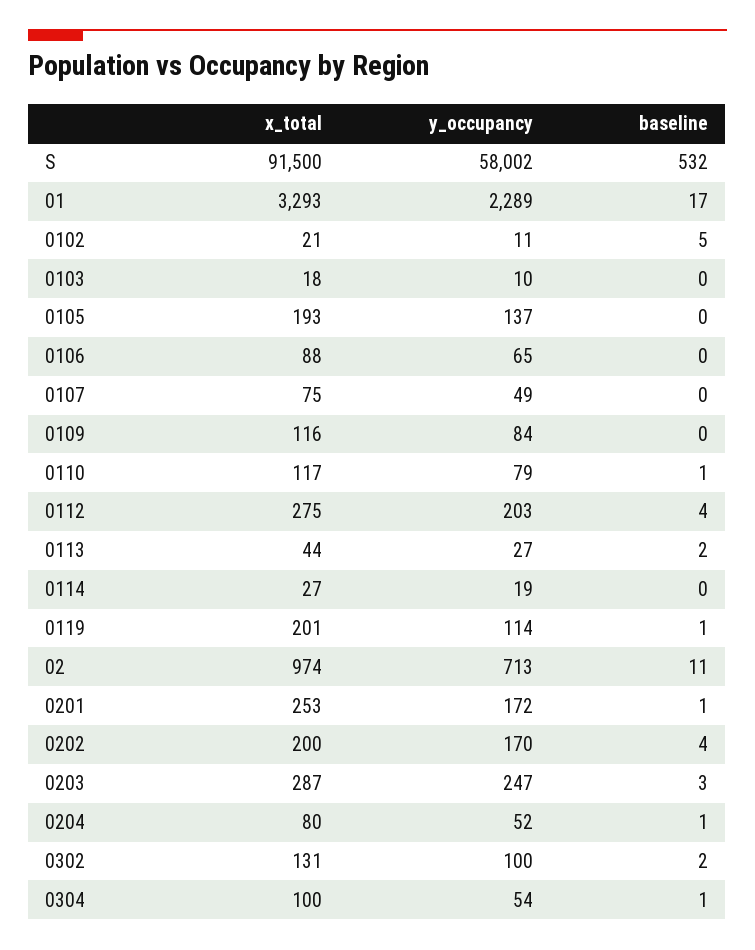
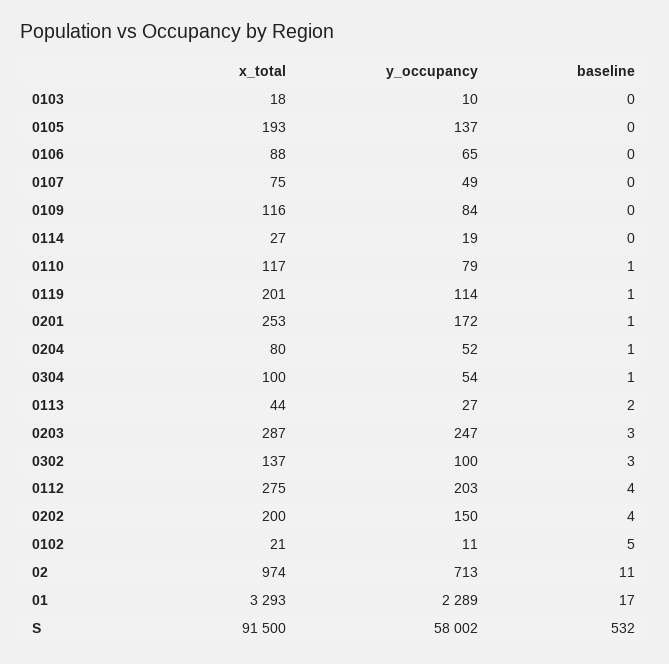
  {
    "x_total": {
      "S": 91500,
      "01": 3293,
      "0102": 21,
      "0103": 18,
      "0105": 193,
      "0106": 88,
      "0107": 75,
      "0109": 116,
      "0110": 117,
      "0112": 275,
      "0113": 44,
      "0114": 27,
      "0119": 201,
      "02": 974,
      "0201": 253,
      "0202": 200,
      "0203": 287,
      "0204": 80,
-     "0302": 131,
+     "0302": 137,
      "0304": 100
    },
    "y_occupancy": {
      "S": 58002,
      "01": 2289,
      "0102": 11,
      "0103": 10,
      "0105": 137,
      "0106": 65,
      "0107": 49,
      "0109": 84,
      "0110": 79,
      "0112": 203,
      "0113": 27,
      "0114": 19,
      "0119": 114,
      "02": 713,
      "0201": 172,
-     "0202": 170,
+     "0202": 150,
      "0203": 247,
      "0204": 52,
      "0302": 100,
      "0304": 54
    },
    "baseline": {
      "S": 532,
      "01": 17,
      "0102": 5,
      "0103": 0,
      "0105": 0,
      "0106": 0,
      "0107": 0,
      "0109": 0,
      "0110": 1,
      "0112": 4,
      "0113": 2,
      "0114": 0,
      "0119": 1,
      "02": 11,
      "0201": 1,
      "0202": 4,
      "0203": 3,
      "0204": 1,
-     "0302": 2,
+     "0302": 3,
      "0304": 1
    }
  }

